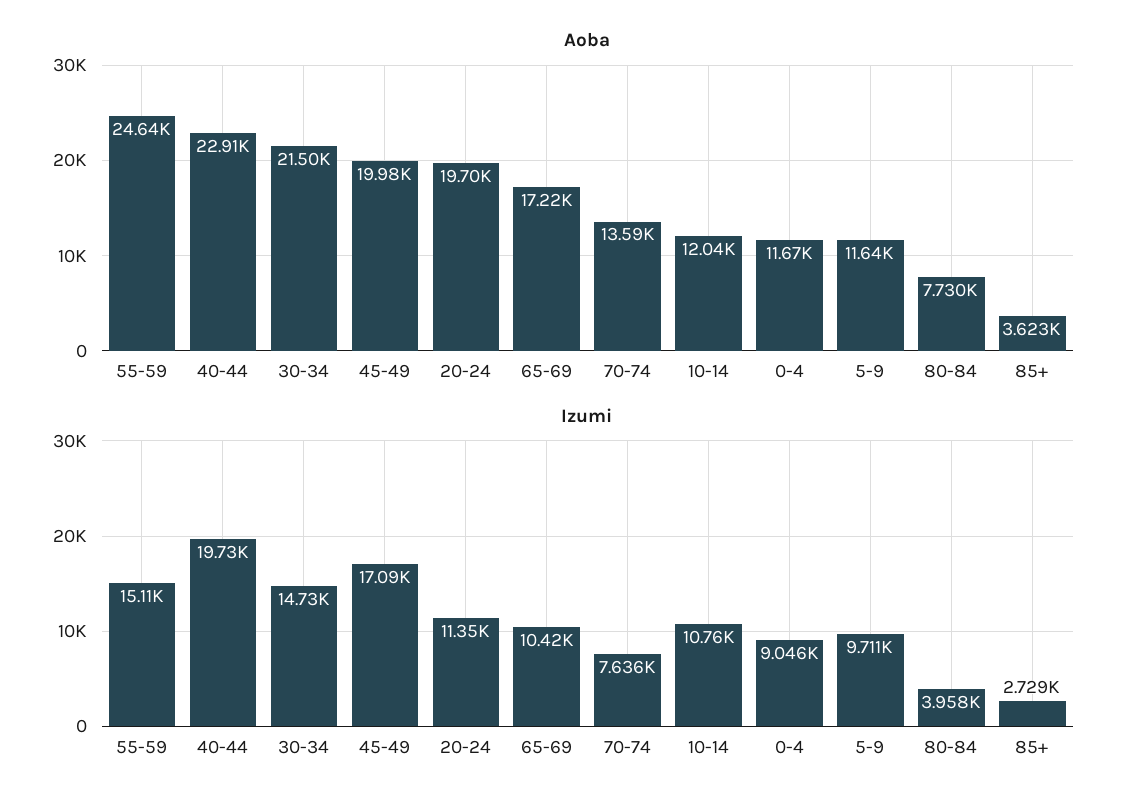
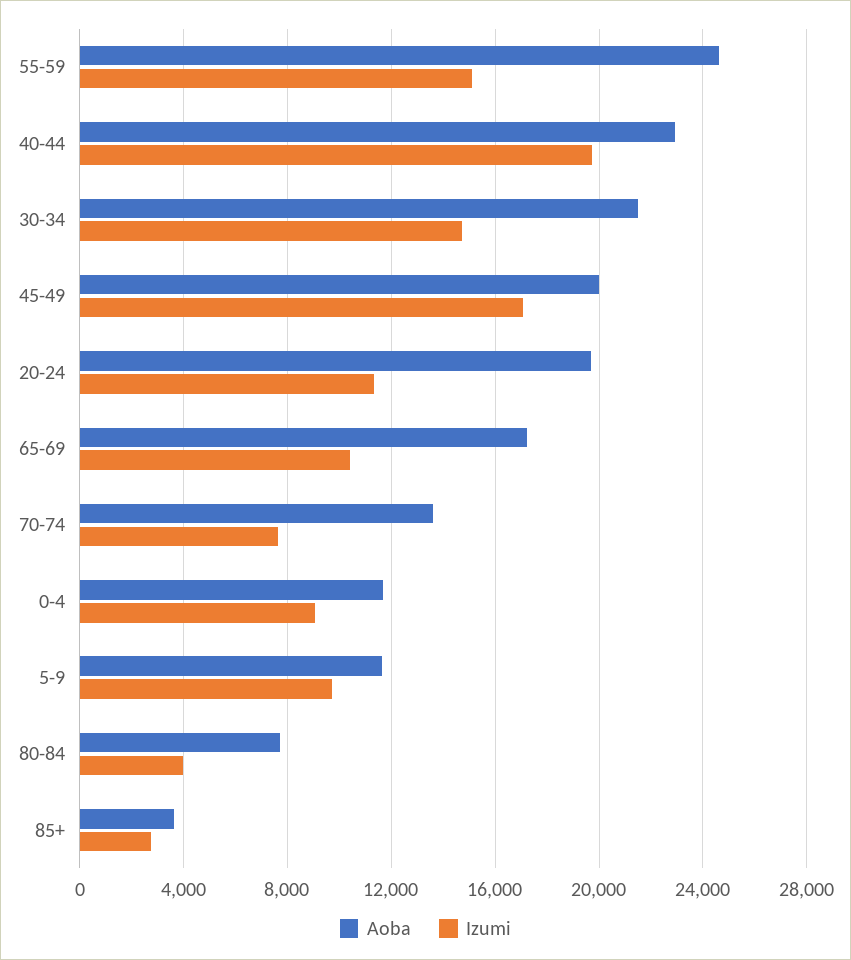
  {
    "Aoba": {
      "55-59": 24640,
      "40-44": 22910,
      "30-34": 21500,
      "45-49": 19980,
      "20-24": 19700,
      "65-69": 17220,
      "70-74": 13590,
-     "10-14": 12040,
      "0-4": 11670,
      "5-9": 11640,
      "80-84": 7730,
      "85+": 3623
    },
    "Izumi": {
      "55-59": 15110,
      "40-44": 19730,
      "30-34": 14730,
      "45-49": 17090,
      "20-24": 11350,
      "65-69": 10420,
      "70-74": 7636,
-     "10-14": 10760,
      "0-4": 9046,
      "5-9": 9711,
      "80-84": 3958,
      "85+": 2729
    }
  }

